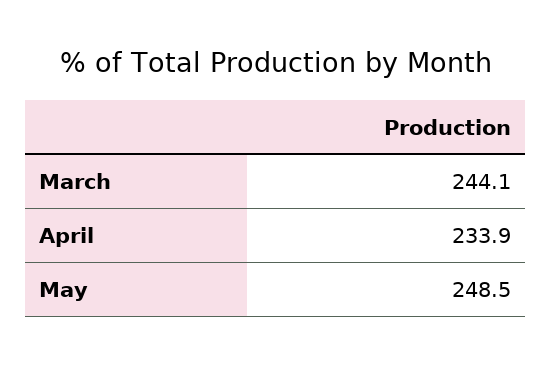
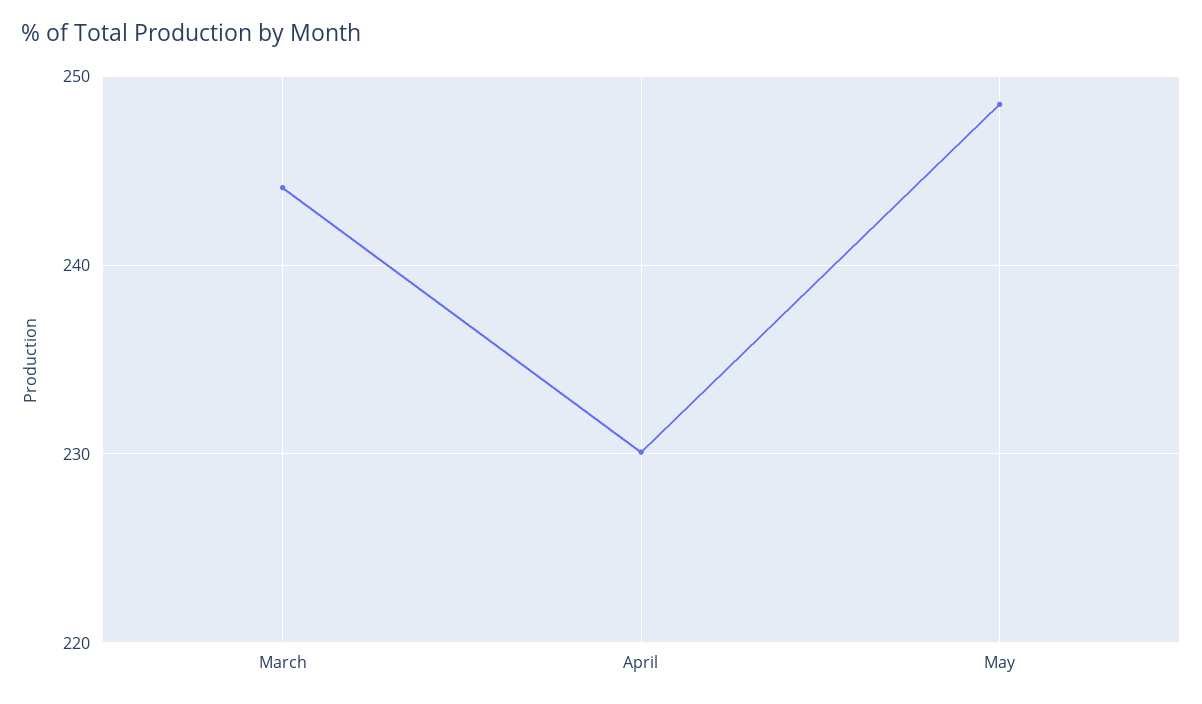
  {
    "March": 244.1,
-   "April": 233.9,
+   "April": 230,
    "May": 248.5
  }

